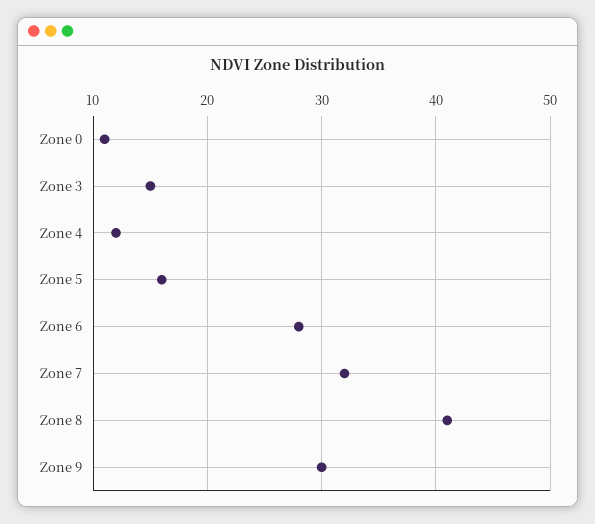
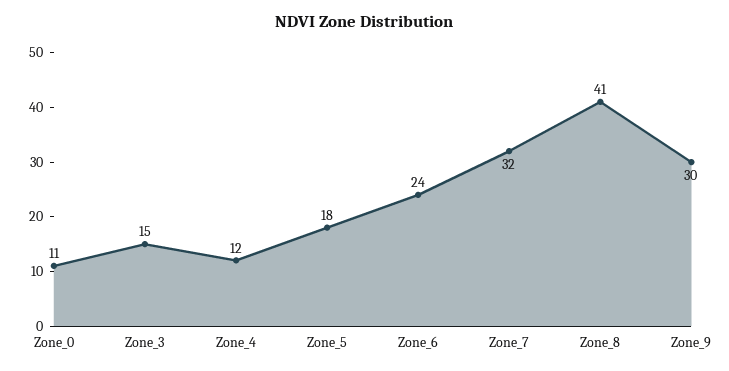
  {
    "Zone 0": 11,
    "Zone 3": 15,
    "Zone 4": 12,
-   "Zone 5": 16,
+   "Zone 5": 18,
-   "Zone 6": 28,
+   "Zone 6": 24,
    "Zone 7": 32,
    "Zone 8": 41,
    "Zone 9": 30
  }

